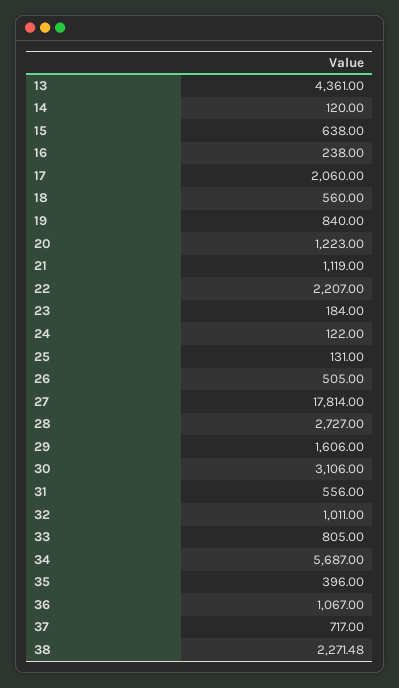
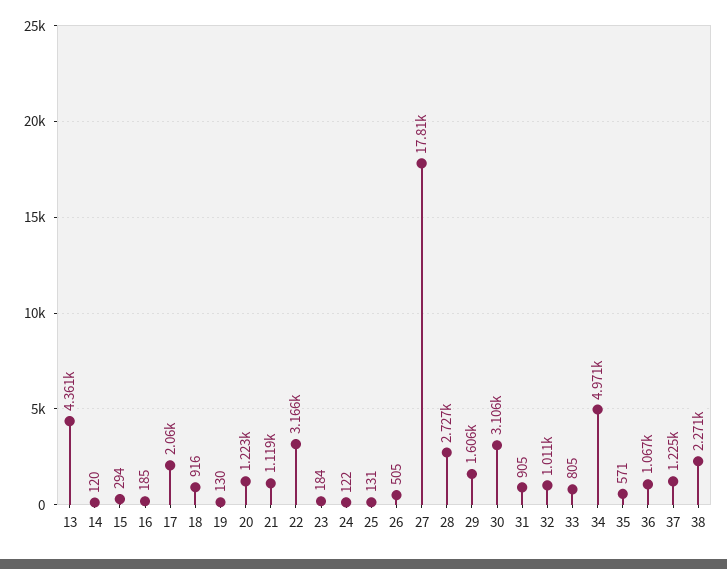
  {
    "13": 4361,
    "14": 120,
-   "15": 638,
+   "15": 294,
-   "16": 238,
+   "16": 185,
    "17": 2060,
-   "18": 560,
+   "18": 916,
-   "19": 840,
+   "19": 130,
    "20": 1223,
    "21": 1119,
-   "22": 2207,
+   "22": 3166,
    "23": 184,
    "24": 122,
    "25": 131,
    "26": 505,
    "27": 17814,
    "28": 2727,
    "29": 1606,
    "30": 3106,
-   "31": 556,
+   "31": 905,
    "32": 1011,
    "33": 805,
-   "34": 5687,
+   "34": 4971,
-   "35": 396,
+   "35": 571,
    "36": 1067,
-   "37": 717,
+   "37": 1225,
    "38": 2271.48
  }

